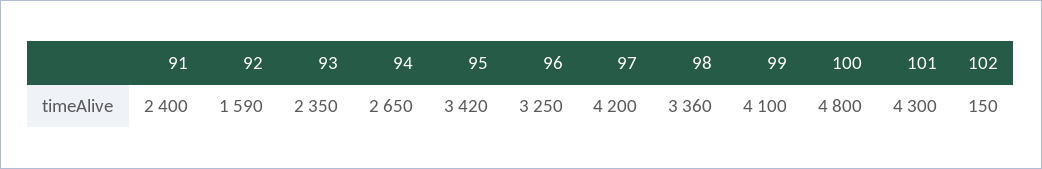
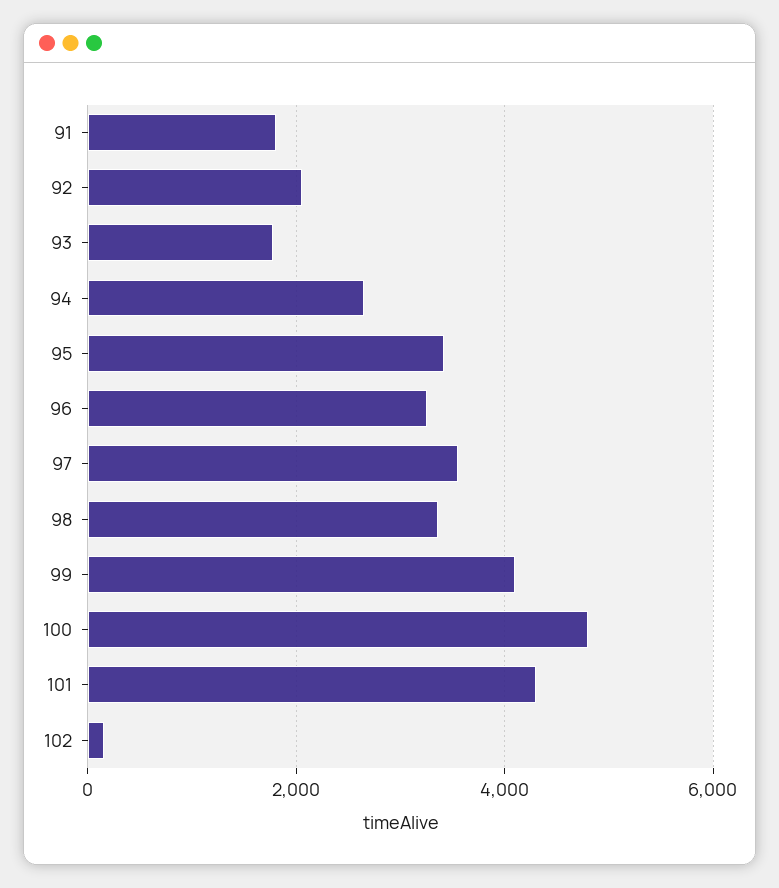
  {
-   "91": 2400,
+   "91": 1800,
-   "92": 1590,
+   "92": 2000,
-   "93": 2350,
+   "93": 1800,
    "94": 2650,
    "95": 3420,
    "96": 3250,
-   "97": 4200,
+   "97": 3600,
    "98": 3360,
    "99": 4100,
    "100": 4800,
    "101": 4300,
    "102": 150
  }

